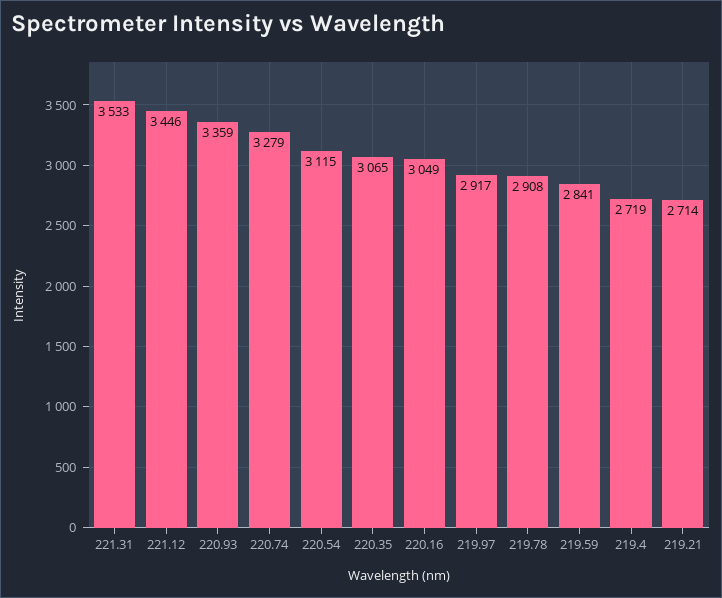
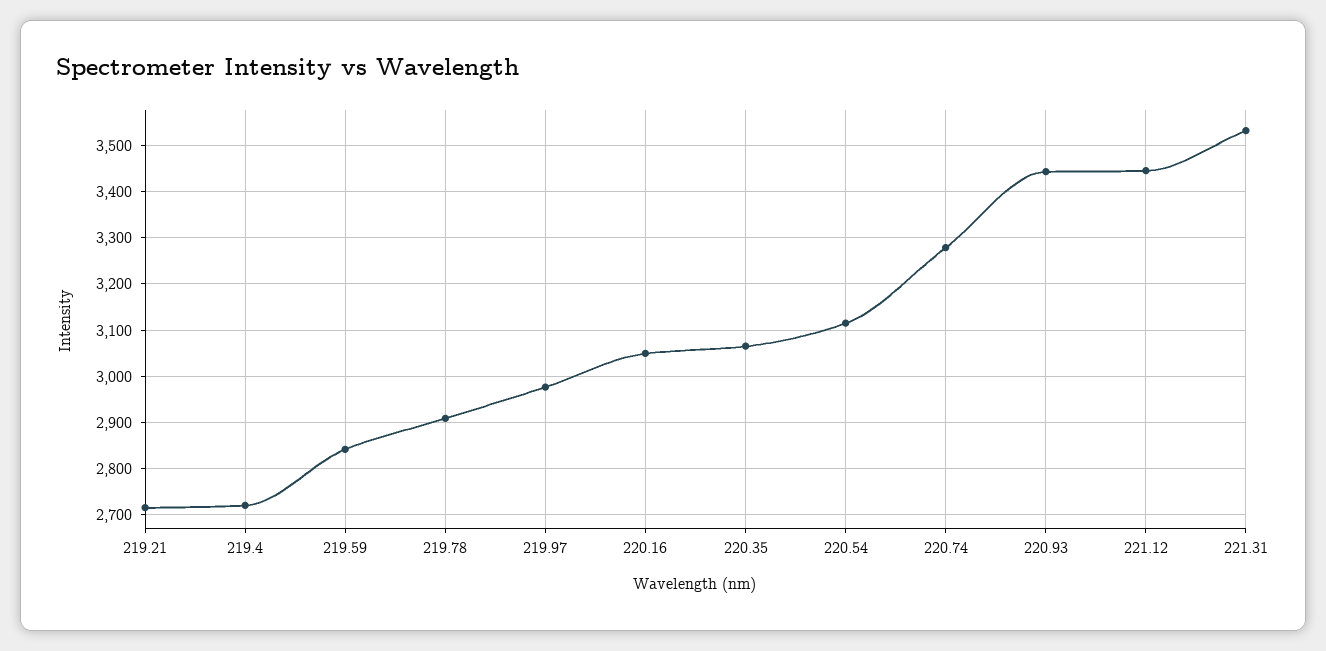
  {
    "221.31": 3533,
    "221.12": 3446,
-   "220.93": 3359,
+   "220.93": 3440,
    "220.74": 3279,
    "220.54": 3115,
    "220.35": 3065,
    "220.16": 3049,
-   "219.97": 2917,
+   "219.97": 2980,
    "219.78": 2908,
    "219.59": 2841,
    "219.4": 2719,
    "219.21": 2714
  }

